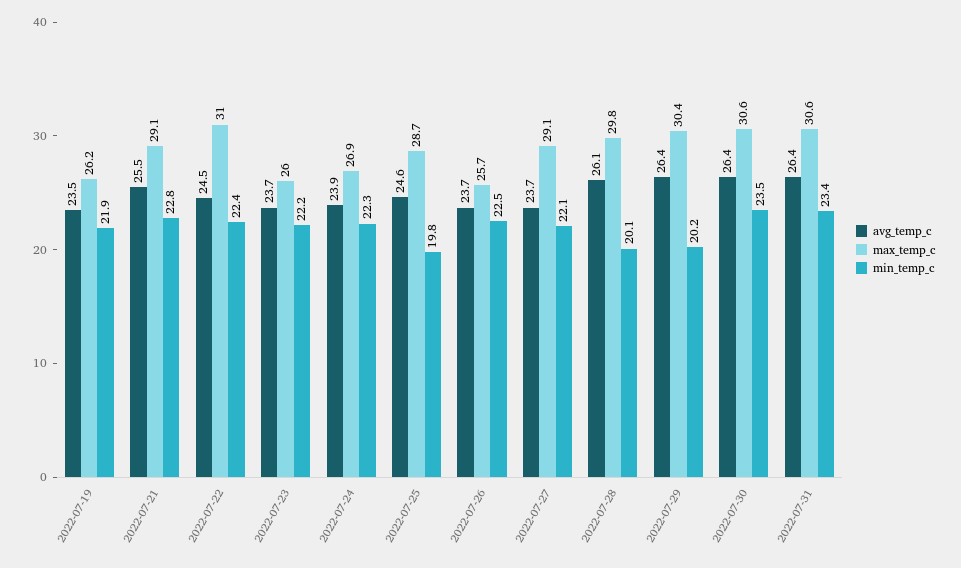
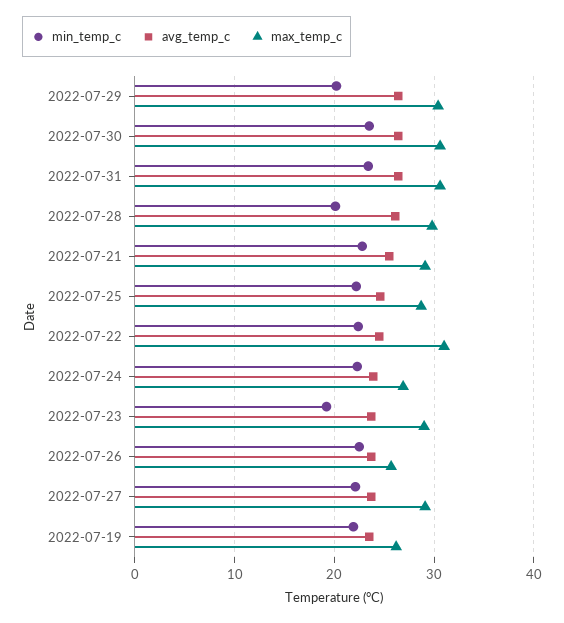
  {
    "avg_temp_c": {
      "2022-07-19": 23.5,
      "2022-07-21": 25.5,
      "2022-07-22": 24.5,
      "2022-07-23": 23.7,
      "2022-07-24": 23.9,
      "2022-07-25": 24.6,
      "2022-07-26": 23.7,
      "2022-07-27": 23.7,
      "2022-07-28": 26.1,
      "2022-07-29": 26.4,
      "2022-07-30": 26.4,
      "2022-07-31": 26.4
    },
    "max_temp_c": {
      "2022-07-19": 26.2,
      "2022-07-21": 29.1,
      "2022-07-22": 31,
-     "2022-07-23": 26,
+     "2022-07-23": 29,
      "2022-07-24": 26.9,
      "2022-07-25": 28.7,
      "2022-07-26": 25.7,
      "2022-07-27": 29.1,
      "2022-07-28": 29.8,
      "2022-07-29": 30.4,
      "2022-07-30": 30.6,
      "2022-07-31": 30.6
    },
    "min_temp_c": {
      "2022-07-19": 21.9,
      "2022-07-21": 22.8,
      "2022-07-22": 22.4,
-     "2022-07-23": 22.2,
+     "2022-07-23": 19,
      "2022-07-24": 22.3,
-     "2022-07-25": 19.8,
+     "2022-07-25": 22,
      "2022-07-26": 22.5,
      "2022-07-27": 22.1,
      "2022-07-28": 20.1,
      "2022-07-29": 20.2,
      "2022-07-30": 23.5,
      "2022-07-31": 23.4
    }
  }

